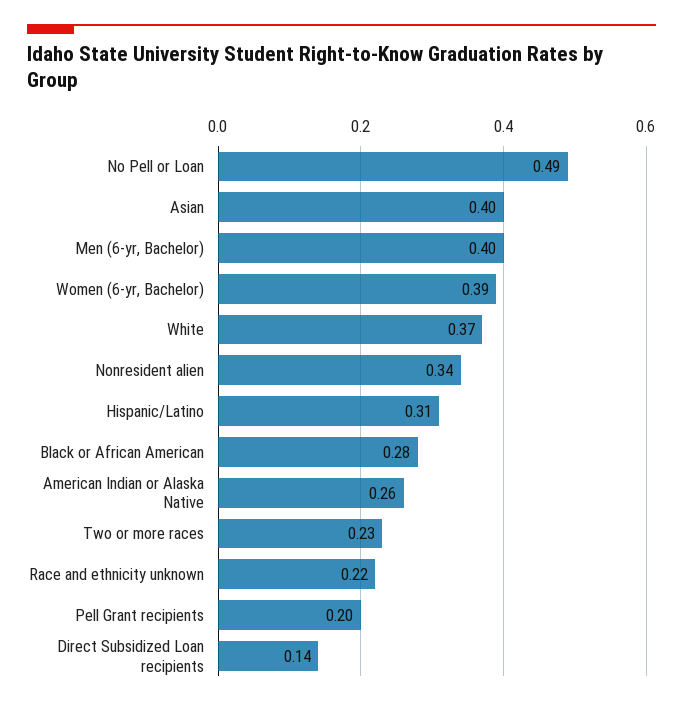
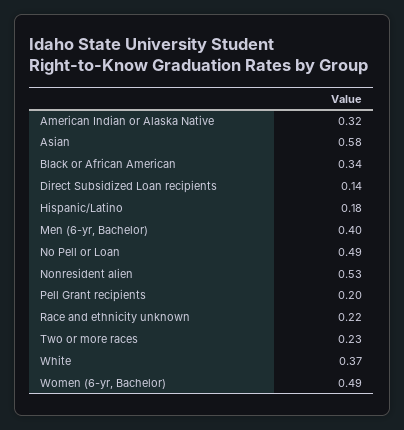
  {
    "No Pell or Loan": 0.49,
-   "Asian": 0.4,
+   "Asian": 0.58,
    "Men (6-yr, Bachelor)": 0.4,
-   "Women (6-yr, Bachelor)": 0.39,
+   "Women (6-yr, Bachelor)": 0.49,
    "White": 0.37,
-   "Nonresident alien": 0.34,
+   "Nonresident alien": 0.53,
-   "Hispanic/Latino": 0.31,
+   "Hispanic/Latino": 0.18,
-   "Black or African American": 0.28,
+   "Black or African American": 0.34,
-   "American Indian or Alaska Native": 0.26,
+   "American Indian or Alaska Native": 0.32,
    "Two or more races": 0.23,
    "Race and ethnicity unknown": 0.22,
    "Pell Grant recipients": 0.2,
    "Direct Subsidized Loan recipients": 0.14
  }

